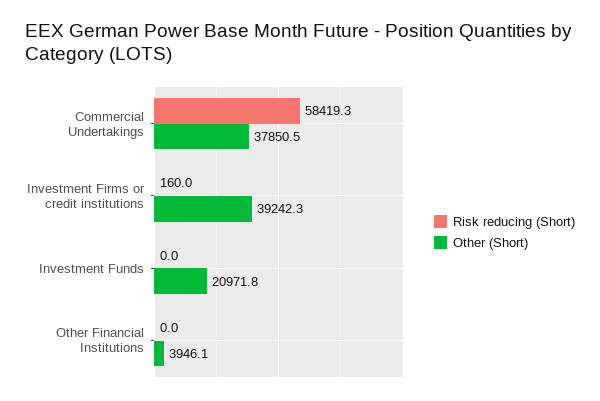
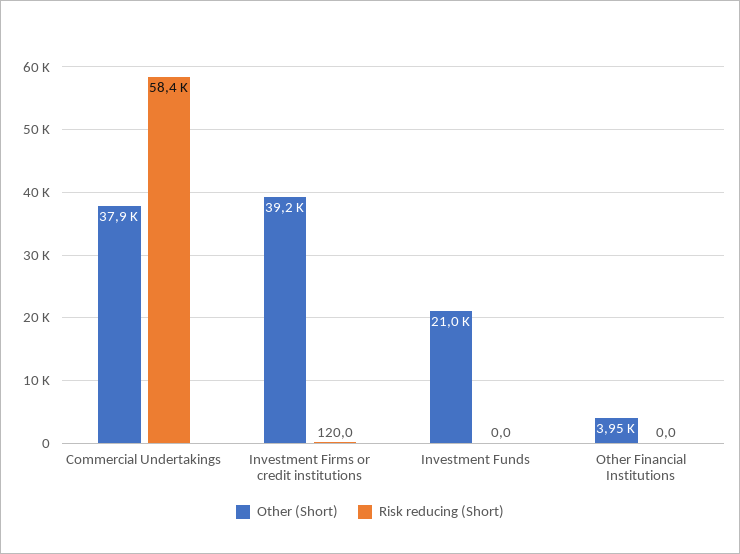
  {
    "Risk reducing (Short)": {
      "Commercial Undertakings": 58419.3,
-     "Investment Firms or credit institutions": 160,
+     "Investment Firms or credit institutions": 120,
      "Investment Funds": 0,
      "Other Financial Institutions": 0
    },
    "Other (Short)": {
      "Commercial Undertakings": 37850.5,
      "Investment Firms or credit institutions": 39242.3,
      "Investment Funds": 20971.8,
      "Other Financial Institutions": 3946.1
    }
  }

